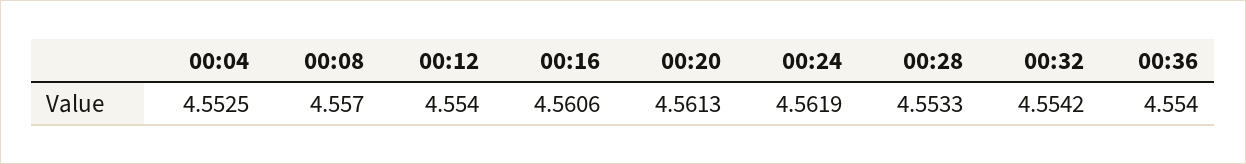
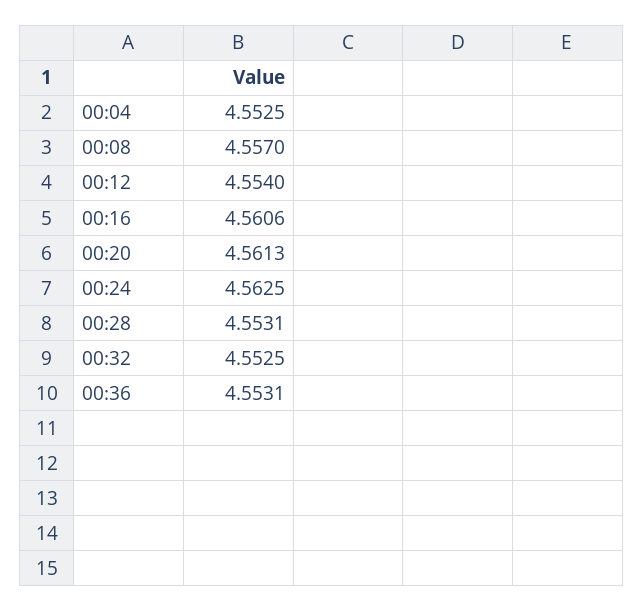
  {
    "00:04": 4.5525,
    "00:08": 4.557,
    "00:12": 4.554,
    "00:16": 4.5606,
    "00:20": 4.5613,
-   "00:24": 4.5619,
+   "00:24": 4.5625,
-   "00:28": 4.5533,
+   "00:28": 4.5531,
-   "00:32": 4.5542,
+   "00:32": 4.5525,
-   "00:36": 4.554
+   "00:36": 4.5531
  }

